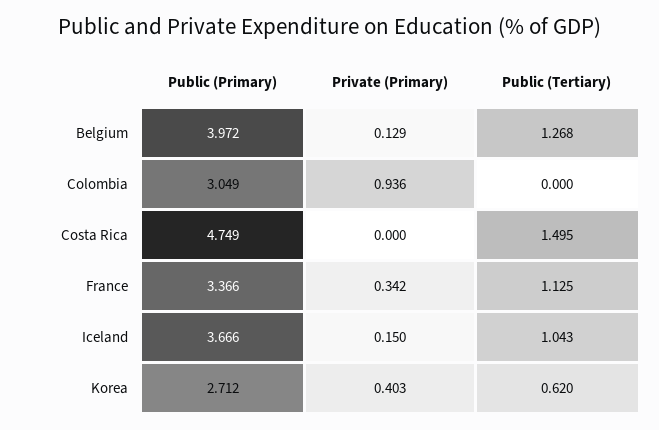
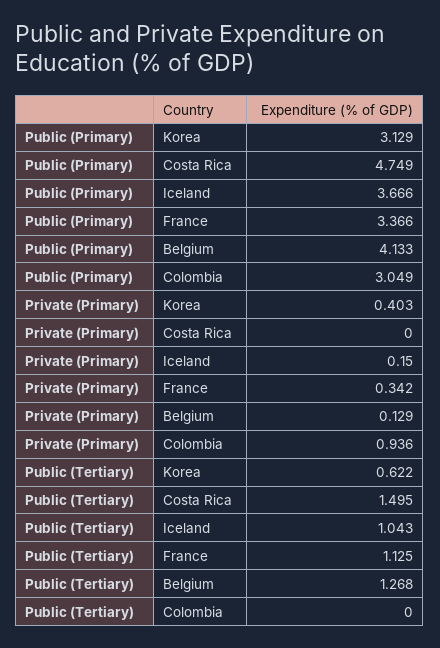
  {
    "Public (Primary)": {
-     "Belgium": 3.972,
+     "Belgium": 4.133,
      "Colombia": 3.049,
      "Costa Rica": 4.749,
      "France": 3.366,
      "Iceland": 3.666,
-     "Korea": 2.712
+     "Korea": 3.129
    },
    "Private (Primary)": {
      "Belgium": 0.129,
      "Colombia": 0.936,
      "Costa Rica": 0,
      "France": 0.342,
      "Iceland": 0.15,
      "Korea": 0.403
    },
    "Public (Tertiary)": {
      "Belgium": 1.268,
      "Colombia": 0,
      "Costa Rica": 1.495,
      "France": 1.125,
      "Iceland": 1.043,
-     "Korea": 0.62
+     "Korea": 0.622
    }
  }

